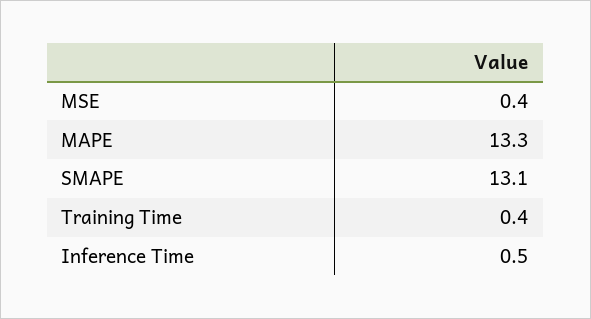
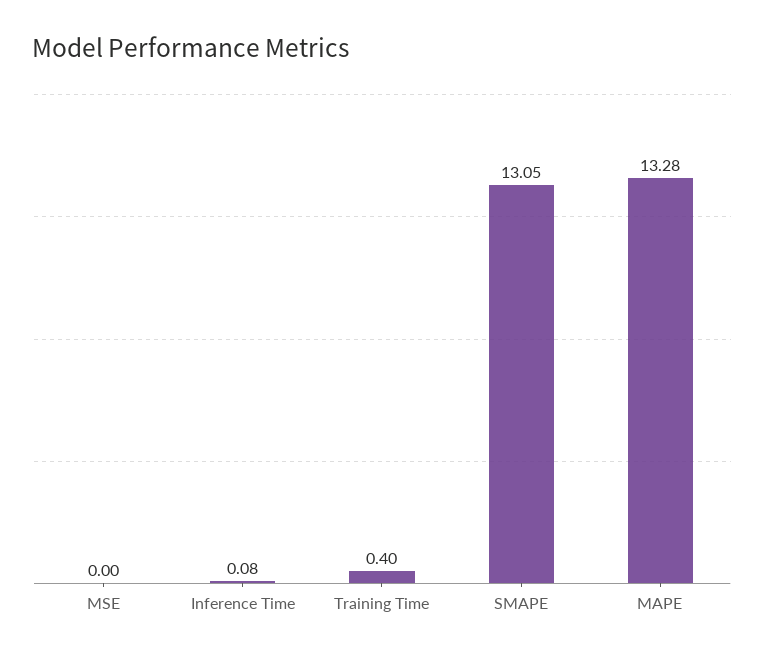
  {
-   "MSE": 0.4,
+   "MSE": 0,
    "MAPE": 13.28,
    "SMAPE": 13.05,
    "Training Time": 0.4,
-   "Inference Time": 0.5
+   "Inference Time": 0.08
  }

